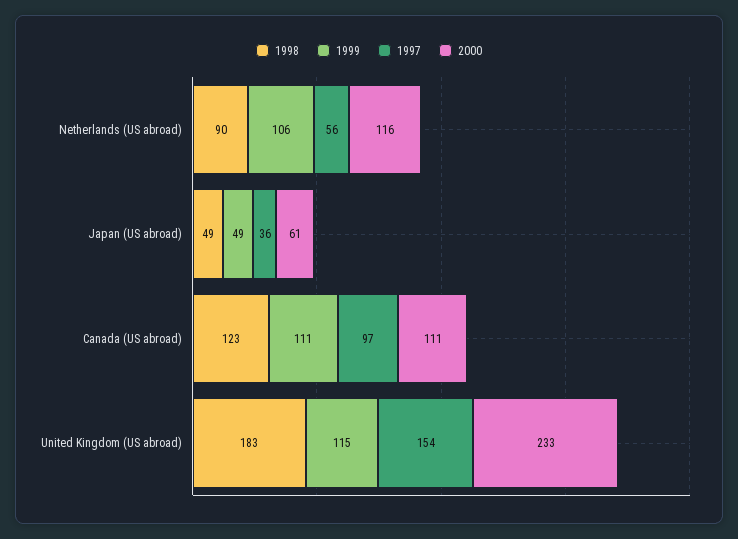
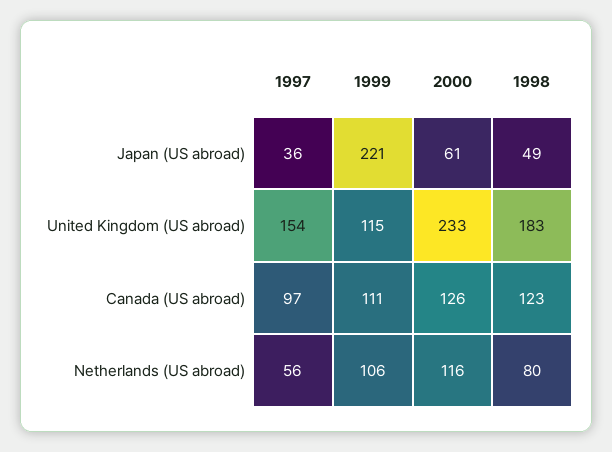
  {
    "1998": {
-     "Netherlands (US abroad)": 90,
+     "Netherlands (US abroad)": 80,
      "Japan (US abroad)": 49,
      "Canada (US abroad)": 123,
      "United Kingdom (US abroad)": 183
    },
    "1999": {
      "Netherlands (US abroad)": 106,
-     "Japan (US abroad)": 49,
+     "Japan (US abroad)": 221,
      "Canada (US abroad)": 111,
      "United Kingdom (US abroad)": 115
    },
    "1997": {
      "Netherlands (US abroad)": 56,
      "Japan (US abroad)": 36,
      "Canada (US abroad)": 97,
      "United Kingdom (US abroad)": 154
    },
    "2000": {
      "Netherlands (US abroad)": 116,
      "Japan (US abroad)": 61,
-     "Canada (US abroad)": 111,
+     "Canada (US abroad)": 126,
      "United Kingdom (US abroad)": 233
    }
  }

